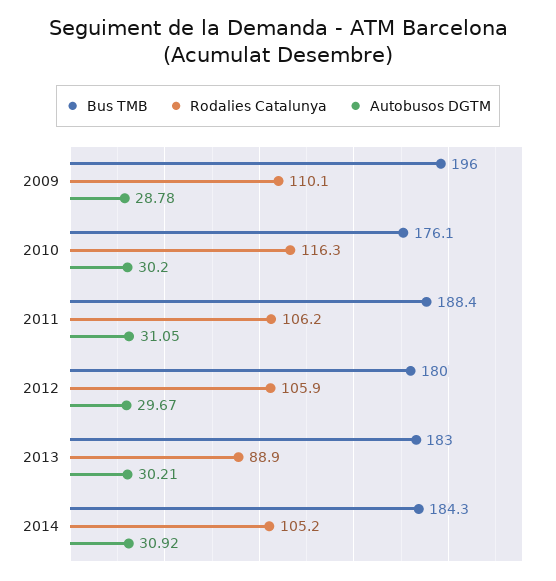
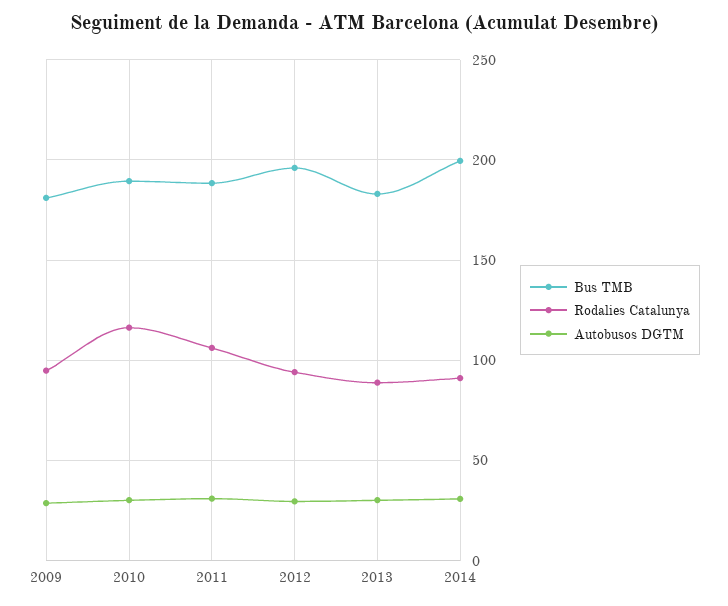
  {
    "Bus TMB": {
-     "2009": 196,
+     "2009": 180,
-     "2010": 176.1,
+     "2010": 190,
      "2011": 188.4,
-     "2012": 180,
+     "2012": 195,
      "2013": 183,
-     "2014": 184.3
+     "2014": 200
    },
    "Rodalies Catalunya": {
-     "2009": 110.1,
+     "2009": 95,
      "2010": 116.3,
      "2011": 106.2,
-     "2012": 105.9,
+     "2012": 95,
      "2013": 88.9,
-     "2014": 105.2
+     "2014": 90
    },
    "Autobusos DGTM": {
      "2009": 28.78,
      "2010": 30.2,
      "2011": 31.05,
      "2012": 29.67,
      "2013": 30.21,
      "2014": 30.92
    }
  }

